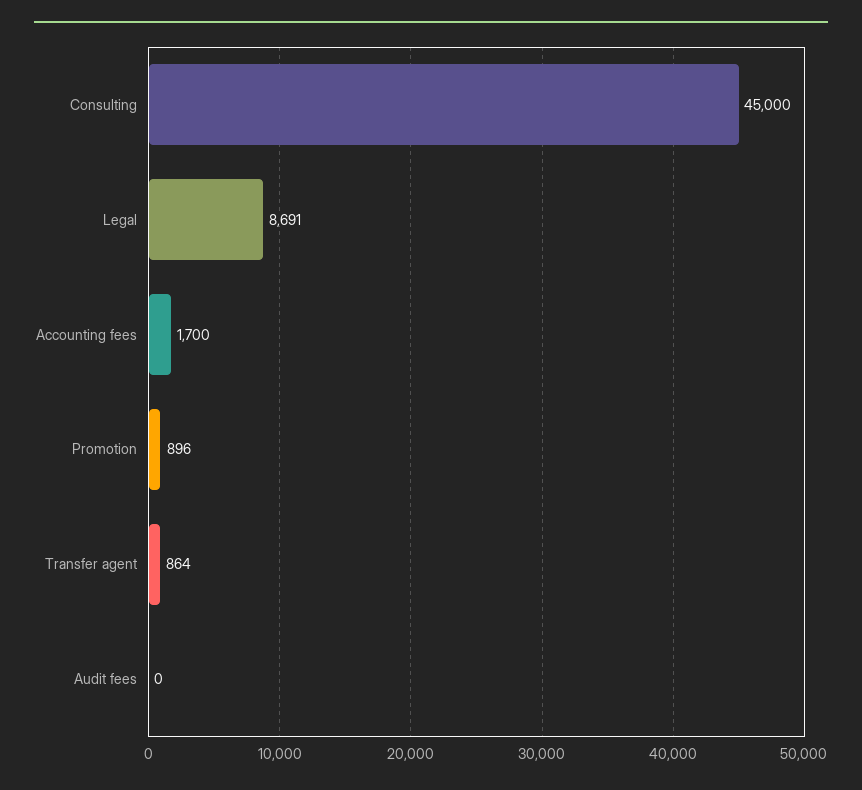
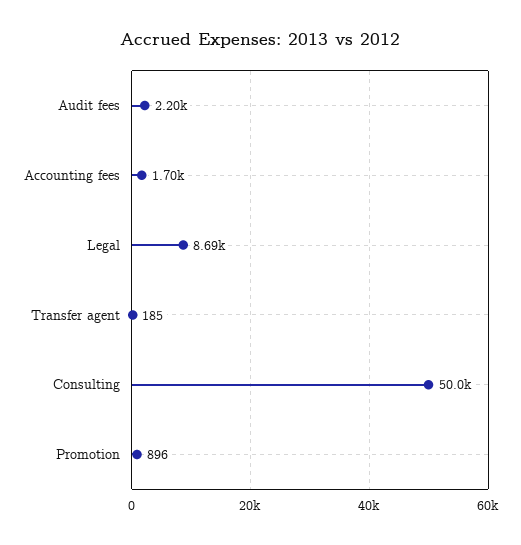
  {
-   "Consulting": 45000,
+   "Consulting": 50000,
    "Legal": 8691,
    "Accounting fees": 1700,
    "Promotion": 896,
-   "Transfer agent": 864,
+   "Transfer agent": 185,
-   "Audit fees": 0
+   "Audit fees": 2200
  }

